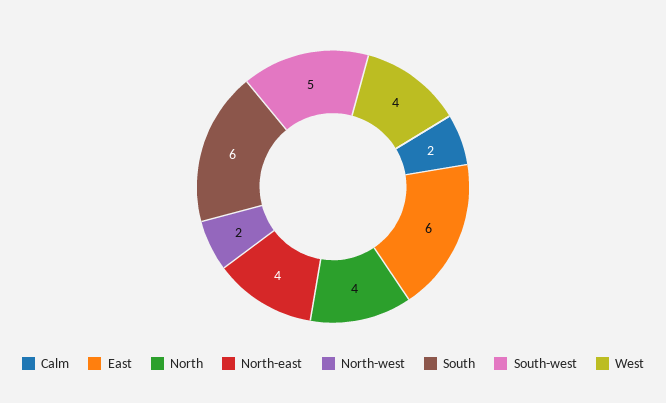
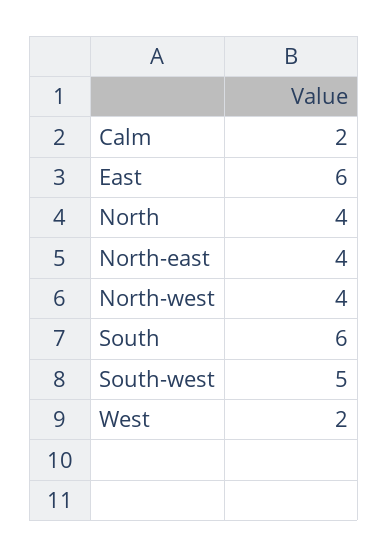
  {
    "Calm": 2,
    "East": 6,
    "North": 4,
    "North-east": 4,
-   "North-west": 2,
+   "North-west": 4,
    "South": 6,
    "South-west": 5,
-   "West": 4
+   "West": 2
  }

